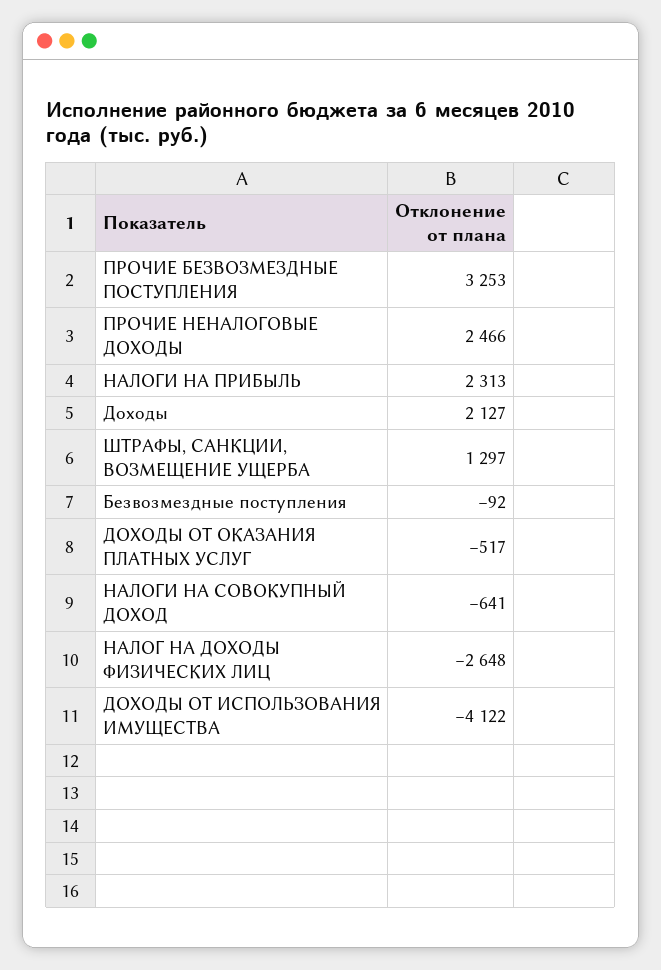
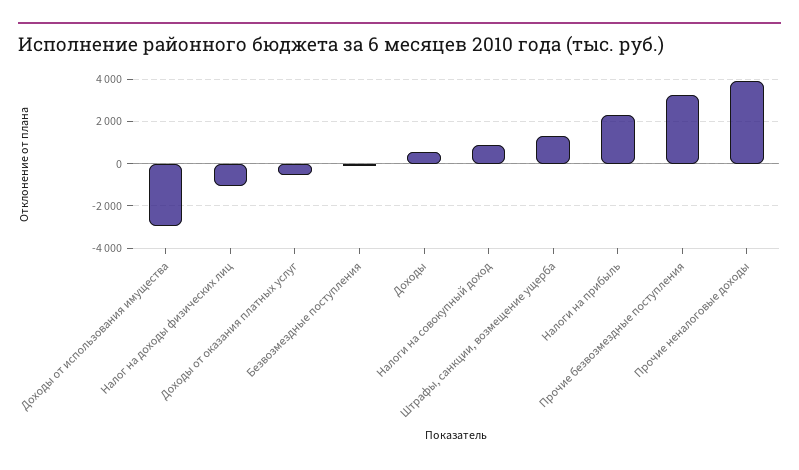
  {
    "ПРОЧИЕ БЕЗВОЗМЕЗДНЫЕ ПОСТУПЛЕНИЯ": 3253,
-   "ПРОЧИЕ НЕНАЛОГОВЫЕ ДОХОДЫ": 2466,
+   "ПРОЧИЕ НЕНАЛОГОВЫЕ ДОХОДЫ": 4000,
    "НАЛОГИ НА ПРИБЫЛЬ": 2313,
-   "Доходы": 2127,
+   "Доходы": 500,
    "ШТРАФЫ, САНКЦИИ, ВОЗМЕЩЕНИЕ УЩЕРБА": 1297,
    "Безвозмездные поступления": -92,
    "ДОХОДЫ ОТ ОКАЗАНИЯ ПЛАТНЫХ УСЛУГ": -517,
-   "НАЛОГИ НА СОВОКУПНЫЙ ДОХОД": -641,
+   "НАЛОГИ НА СОВОКУПНЫЙ ДОХОД": 1000,
-   "НАЛОГ НА ДОХОДЫ ФИЗИЧЕСКИХ ЛИЦ": -2648,
+   "НАЛОГ НА ДОХОДЫ ФИЗИЧЕСКИХ ЛИЦ": -1000,
-   "ДОХОДЫ ОТ ИСПОЛЬЗОВАНИЯ ИМУЩЕСТВА": -4122
+   "ДОХОДЫ ОТ ИСПОЛЬЗОВАНИЯ ИМУЩЕСТВА": -3000
  }

